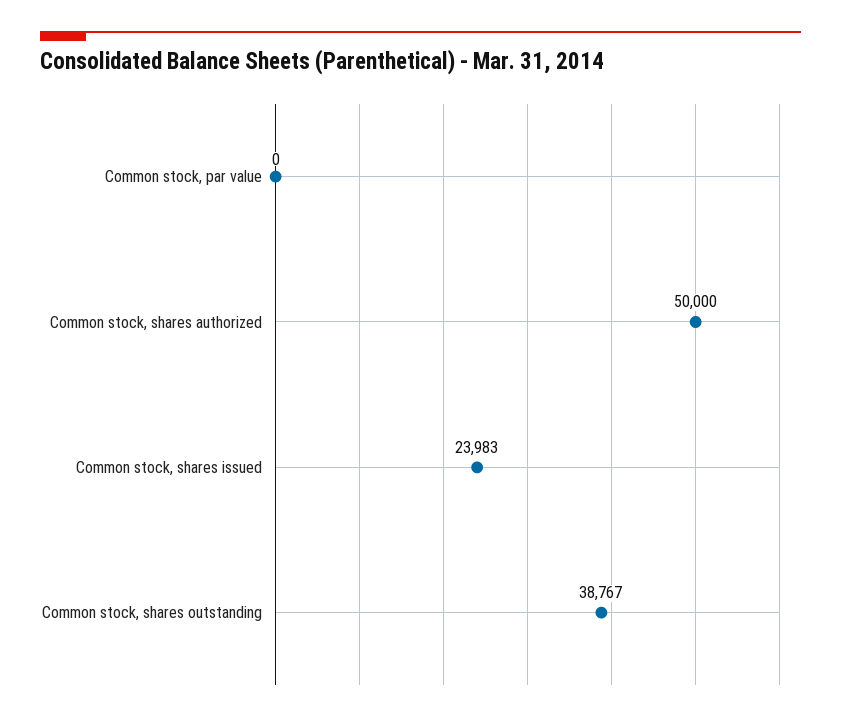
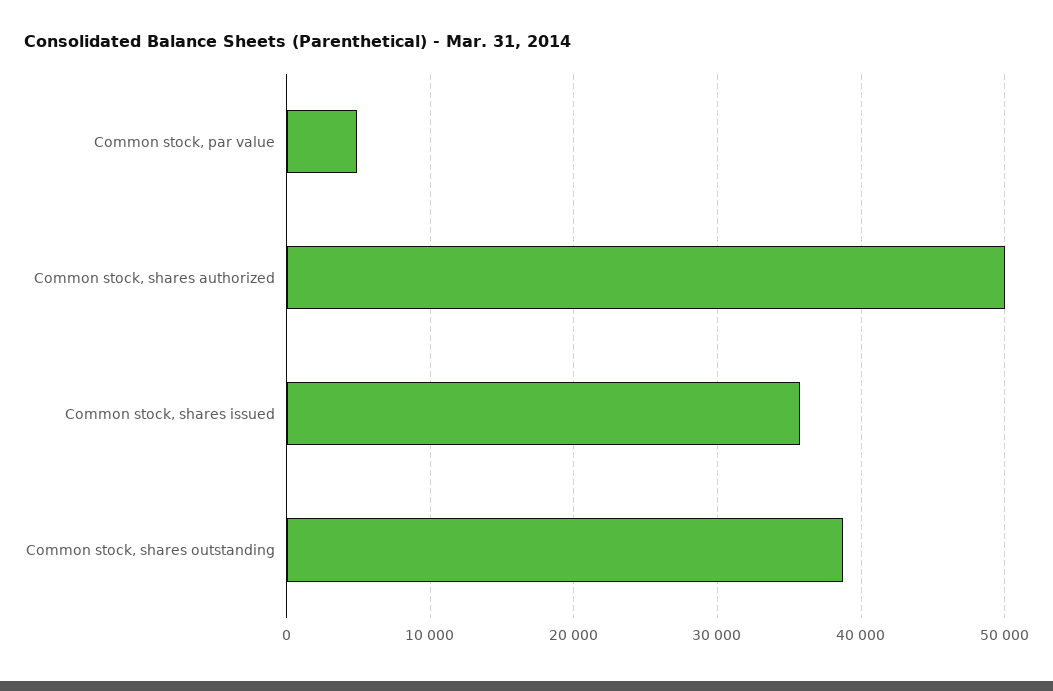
  {
-   "Common stock, par value": 0,
+   "Common stock, par value": 5000,
    "Common stock, shares authorized": 50000,
-   "Common stock, shares issued": 23983,
+   "Common stock, shares issued": 36000,
    "Common stock, shares outstanding": 38767
  }

